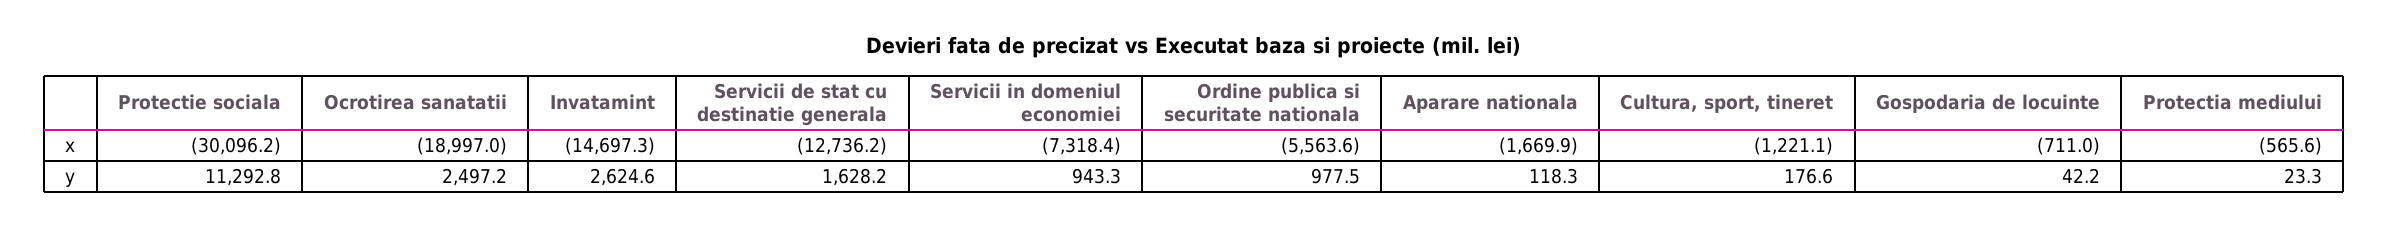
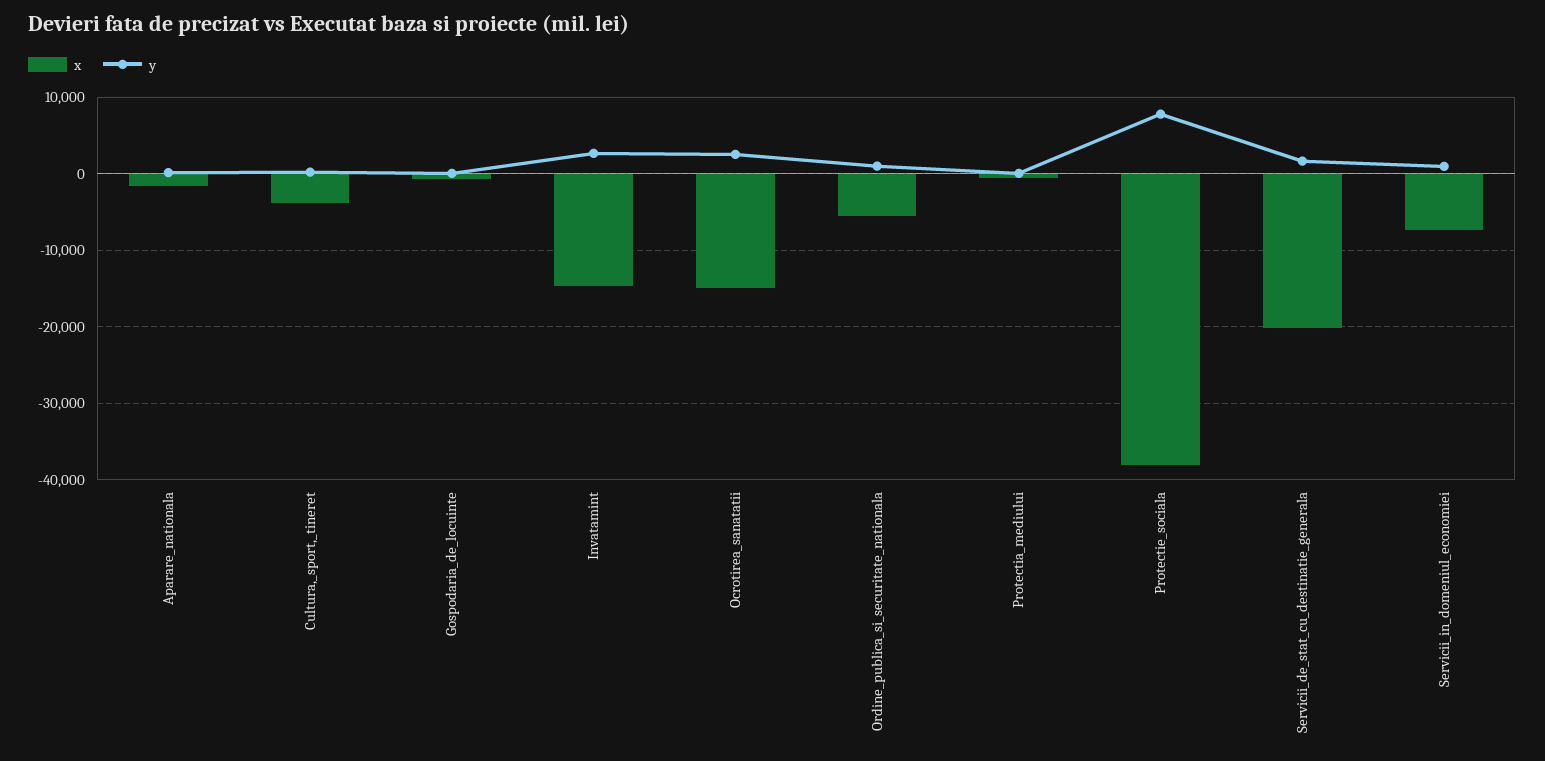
  {
    "x": {
-     "Protectie sociala": -30096.2,
+     "Protectie sociala": -38000,
-     "Ocrotirea sanatatii": -18997,
+     "Ocrotirea sanatatii": -15000,
      "Invatamint": -14697.3,
-     "Servicii de stat cu destinatie generala": -12736.2,
+     "Servicii de stat cu destinatie generala": -20000,
      "Servicii in domeniul economiei": -7318.4,
      "Ordine publica si securitate nationala": -5563.6,
      "Aparare nationala": -1669.9,
-     "Cultura, sport, tineret": -1221.1,
+     "Cultura, sport, tineret": -4000,
      "Gospodaria de locuinte": -711,
      "Protectia mediului": -565.6
    },
    "y": {
-     "Protectie sociala": 11292.8,
+     "Protectie sociala": 8000,
      "Ocrotirea sanatatii": 2497.2,
      "Invatamint": 2624.6,
      "Servicii de stat cu destinatie generala": 1628.2,
      "Servicii in domeniul economiei": 943.3,
      "Ordine publica si securitate nationala": 977.5,
      "Aparare nationala": 118.3,
      "Cultura, sport, tineret": 176.6,
      "Gospodaria de locuinte": 42.2,
      "Protectia mediului": 23.3
    }
  }

